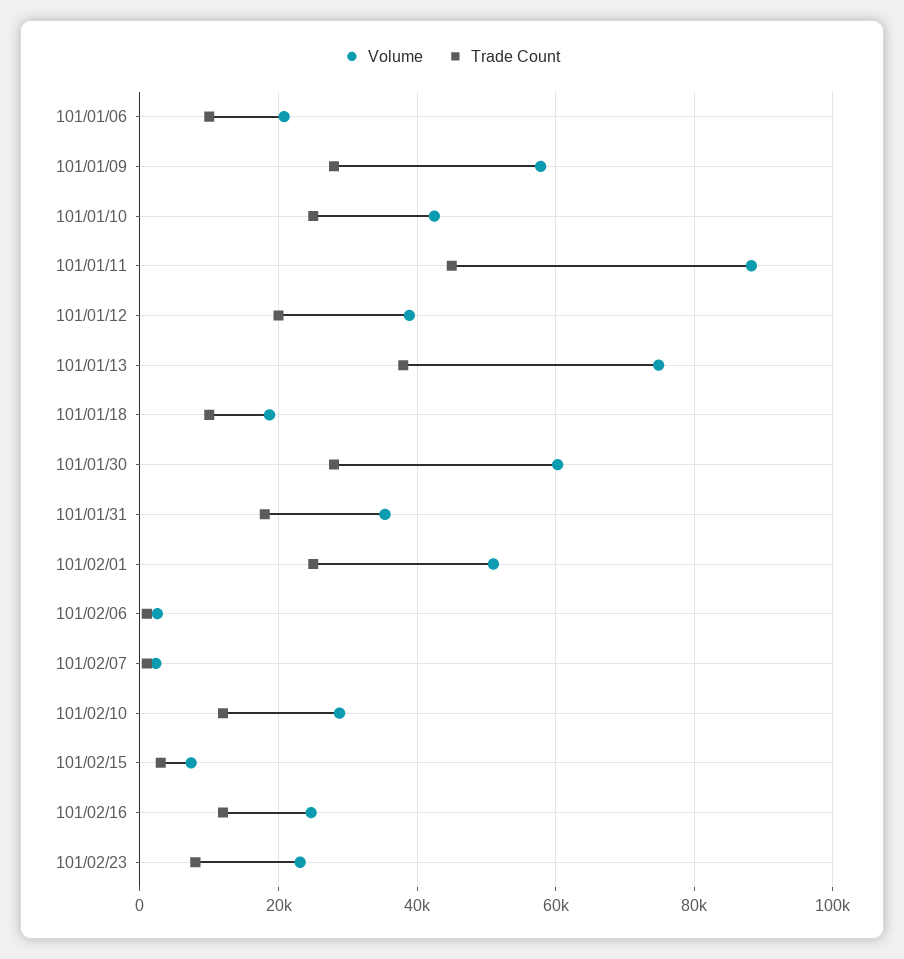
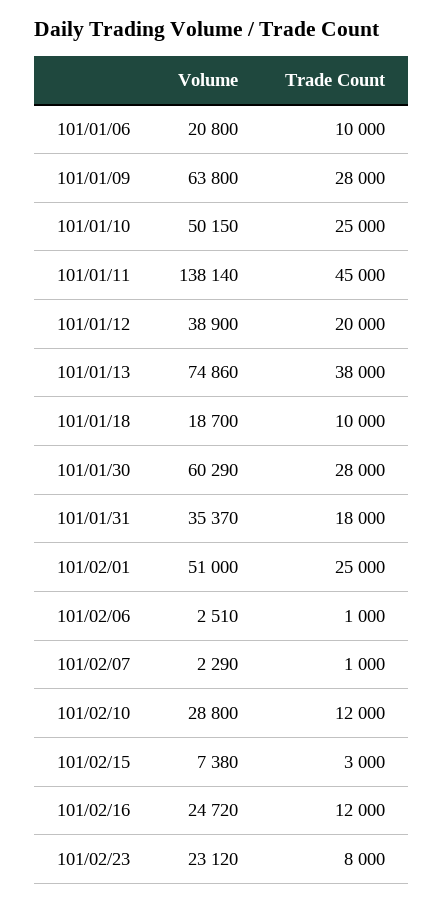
  {
    "Volume": {
      "101/01/06": 20800,
-     "101/01/09": 58000,
+     "101/01/09": 63800,
-     "101/01/10": 42000,
+     "101/01/10": 50150,
-     "101/01/11": 88000,
+     "101/01/11": 138140,
      "101/01/12": 38900,
      "101/01/13": 74860,
      "101/01/18": 18700,
      "101/01/30": 60290,
      "101/01/31": 35370,
      "101/02/01": 51000,
      "101/02/06": 2510,
      "101/02/07": 2290,
      "101/02/10": 28800,
      "101/02/15": 7380,
      "101/02/16": 24720,
      "101/02/23": 23120
    },
    "Trade Count": {
      "101/01/06": 10000,
      "101/01/09": 28000,
      "101/01/10": 25000,
      "101/01/11": 45000,
      "101/01/12": 20000,
      "101/01/13": 38000,
      "101/01/18": 10000,
      "101/01/30": 28000,
      "101/01/31": 18000,
      "101/02/01": 25000,
      "101/02/06": 1000,
      "101/02/07": 1000,
      "101/02/10": 12000,
      "101/02/15": 3000,
      "101/02/16": 12000,
      "101/02/23": 8000
    }
  }

